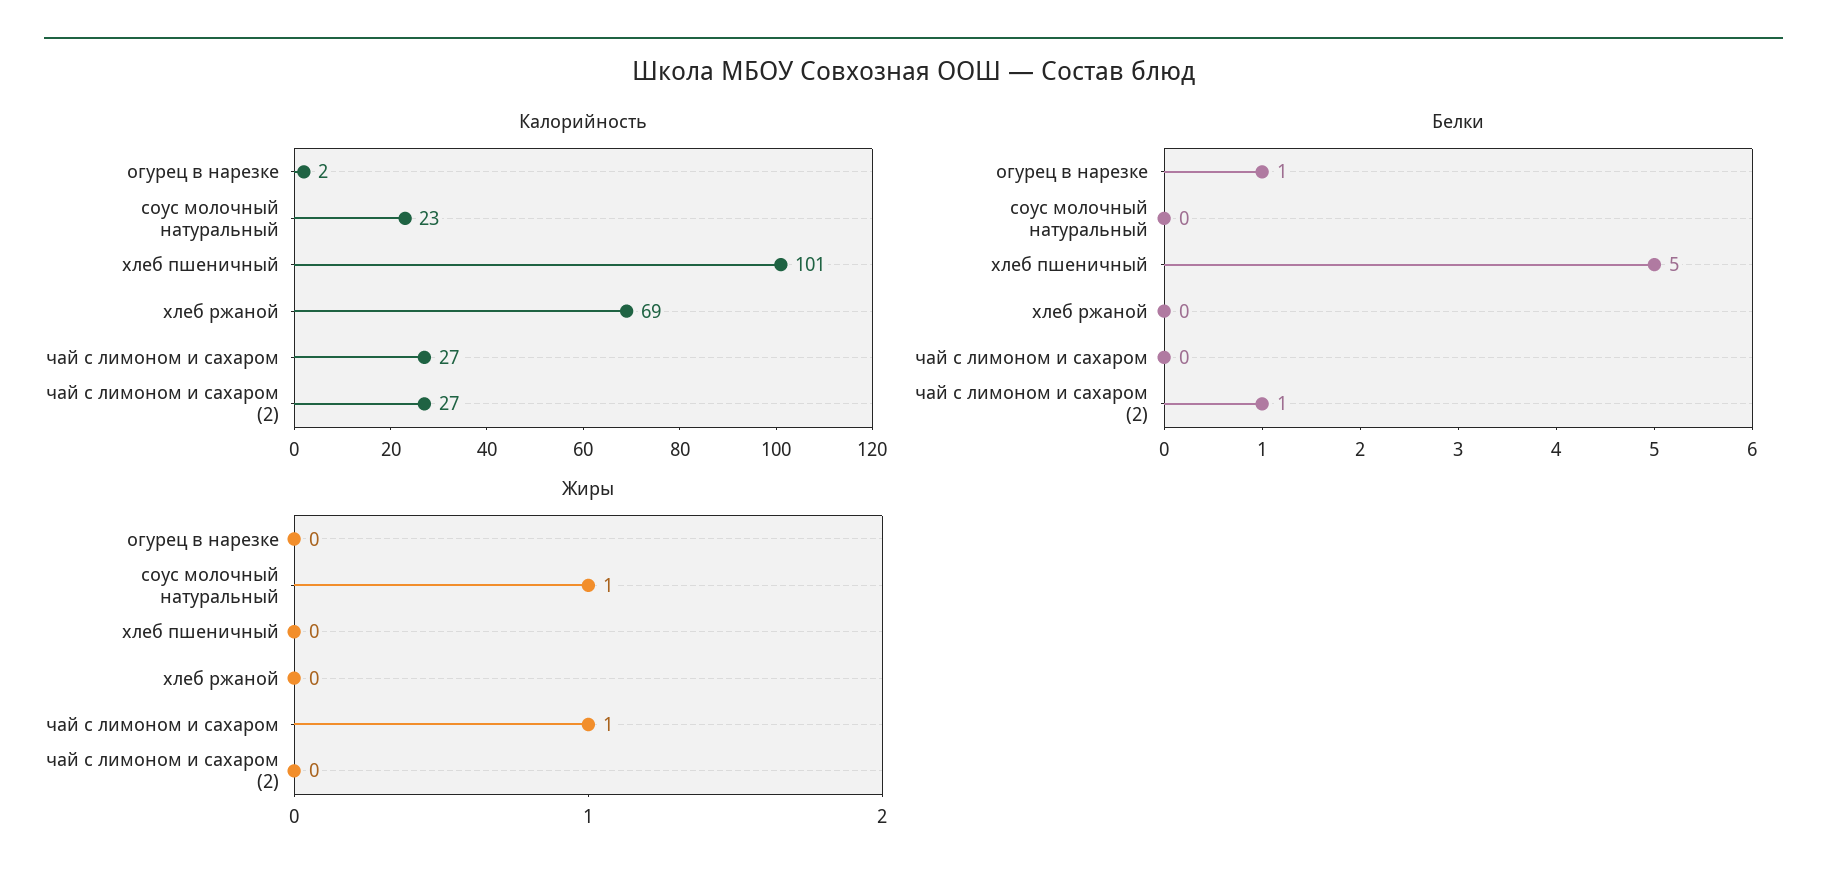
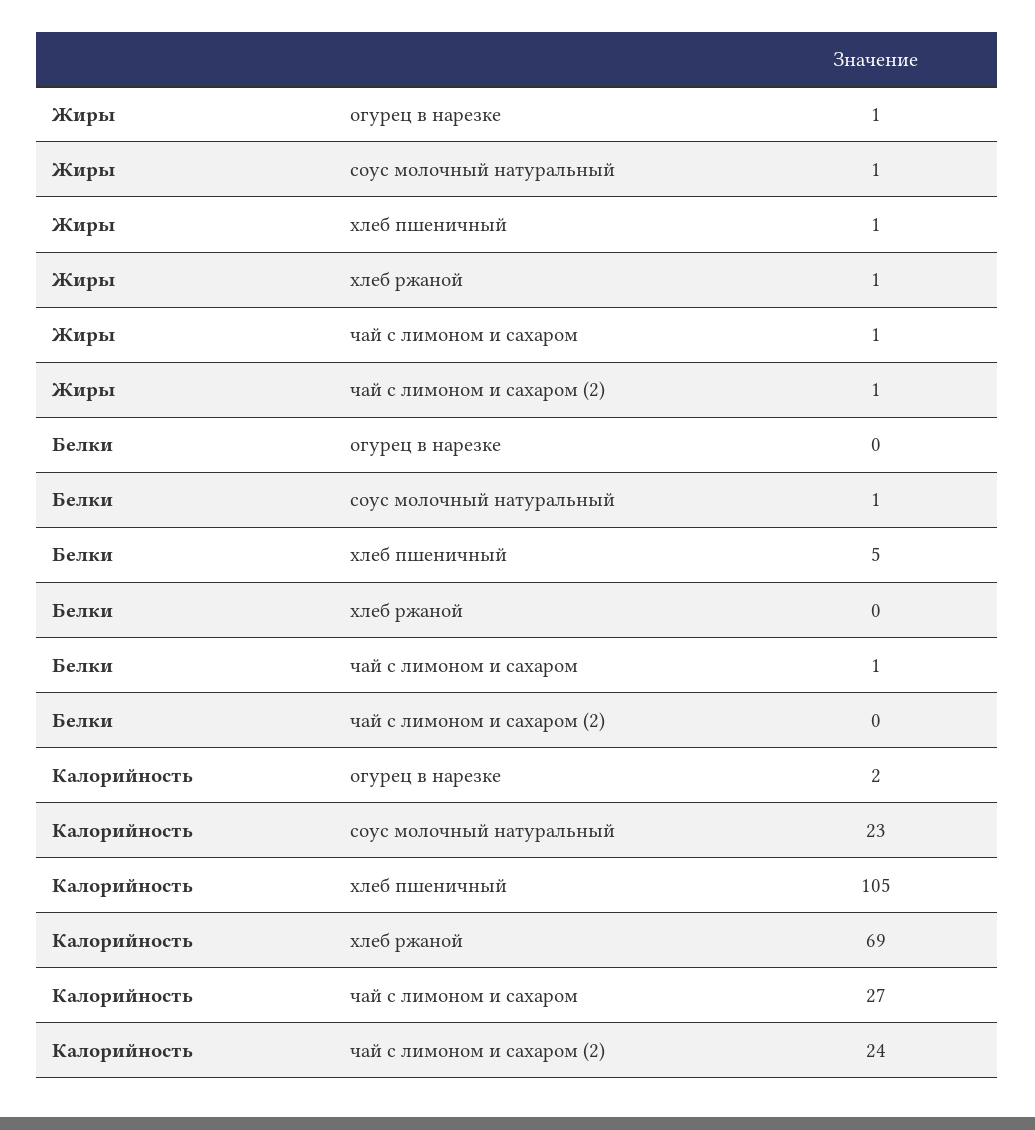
  {
    "Калорийность": {
      "огурец в нарезке": 2,
      "соус молочный натуральный": 23,
-     "хлеб пшеничный": 101,
+     "хлеб пшеничный": 105,
      "хлеб ржаной": 69,
      "чай с лимоном и сахаром": 27,
-     "чай с лимоном и сахаром (2)": 27
+     "чай с лимоном и сахаром (2)": 24
    },
    "Белки": {
-     "огурец в нарезке": 1,
+     "огурец в нарезке": 0,
-     "соус молочный натуральный": 0,
+     "соус молочный натуральный": 1,
      "хлеб пшеничный": 5,
      "хлеб ржаной": 0,
-     "чай с лимоном и сахаром": 0,
+     "чай с лимоном и сахаром": 1,
-     "чай с лимоном и сахаром (2)": 1
+     "чай с лимоном и сахаром (2)": 0
    },
    "Жиры": {
-     "огурец в нарезке": 0,
+     "огурец в нарезке": 1,
      "соус молочный натуральный": 1,
-     "хлеб пшеничный": 0,
+     "хлеб пшеничный": 1,
-     "хлеб ржаной": 0,
+     "хлеб ржаной": 1,
      "чай с лимоном и сахаром": 1,
-     "чай с лимоном и сахаром (2)": 0
+     "чай с лимоном и сахаром (2)": 1
    }
  }

